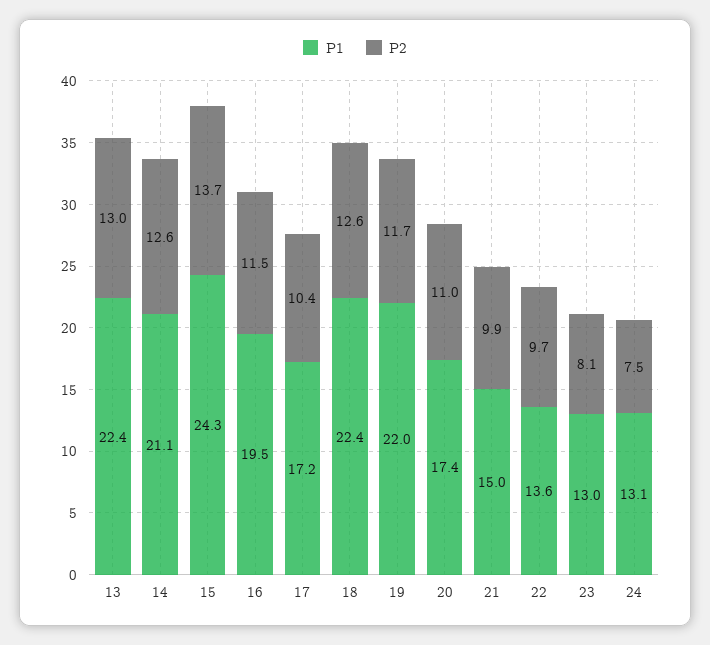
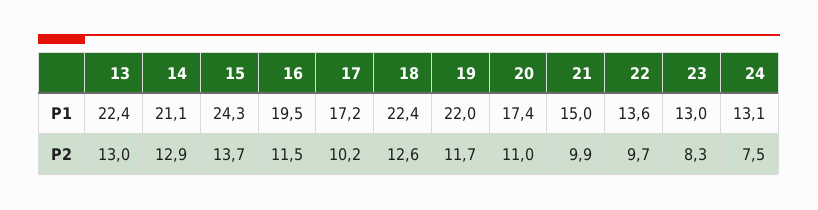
  {
    "P1": {
      "13": 22.4,
      "14": 21.1,
      "15": 24.3,
      "16": 19.5,
      "17": 17.2,
      "18": 22.4,
      "19": 22,
      "20": 17.4,
      "21": 15,
      "22": 13.6,
      "23": 13,
      "24": 13.1
    },
    "P2": {
      "13": 13,
-     "14": 12.6,
+     "14": 12.9,
      "15": 13.7,
      "16": 11.5,
-     "17": 10.4,
+     "17": 10.2,
      "18": 12.6,
      "19": 11.7,
      "20": 11,
      "21": 9.9,
      "22": 9.7,
-     "23": 8.1,
+     "23": 8.3,
      "24": 7.5
    }
  }

